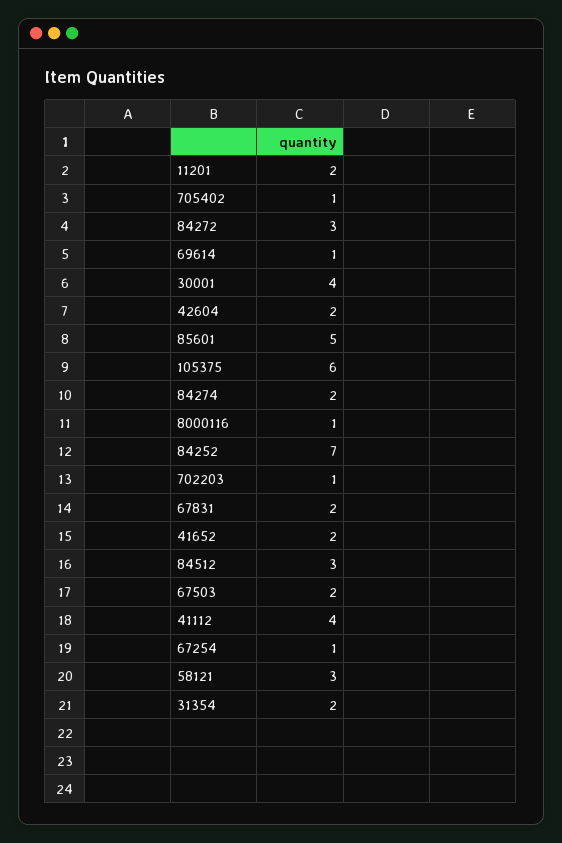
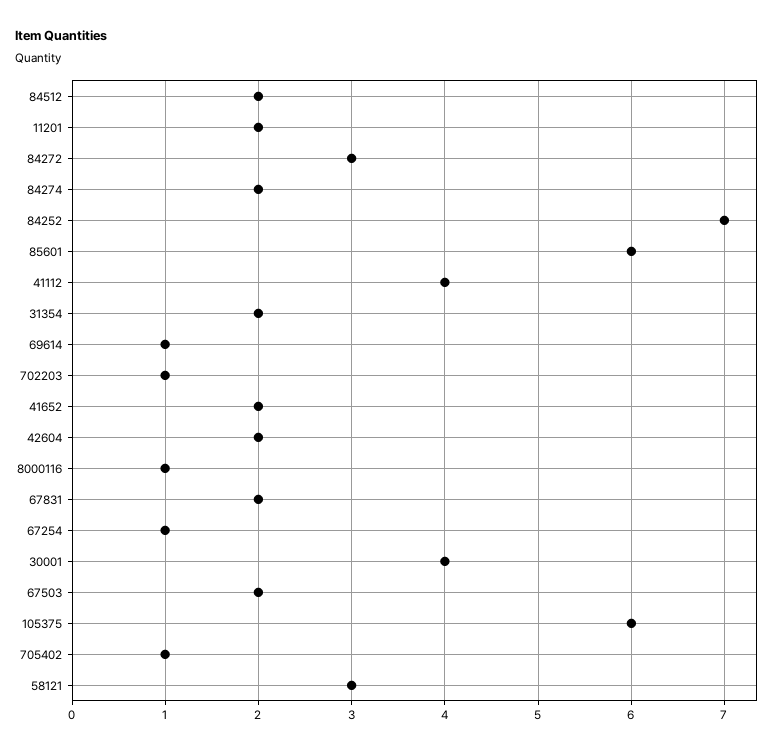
  {
    "11201": 2,
    "705402": 1,
    "84272": 3,
    "69614": 1,
    "30001": 4,
    "42604": 2,
-   "85601": 5,
+   "85601": 6,
    "105375": 6,
    "84274": 2,
    "8000116": 1,
    "84252": 7,
    "702203": 1,
    "67831": 2,
    "41652": 2,
-   "84512": 3,
+   "84512": 2,
    "67503": 2,
    "41112": 4,
    "67254": 1,
    "58121": 3,
    "31354": 2
  }

